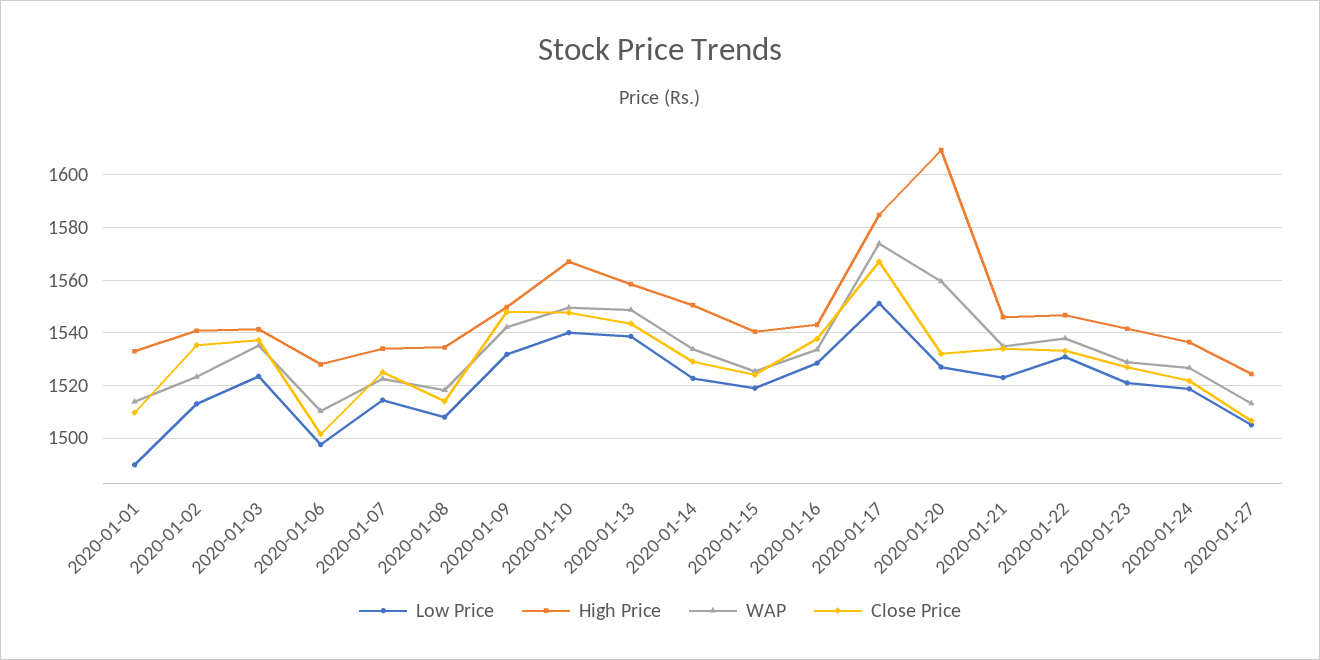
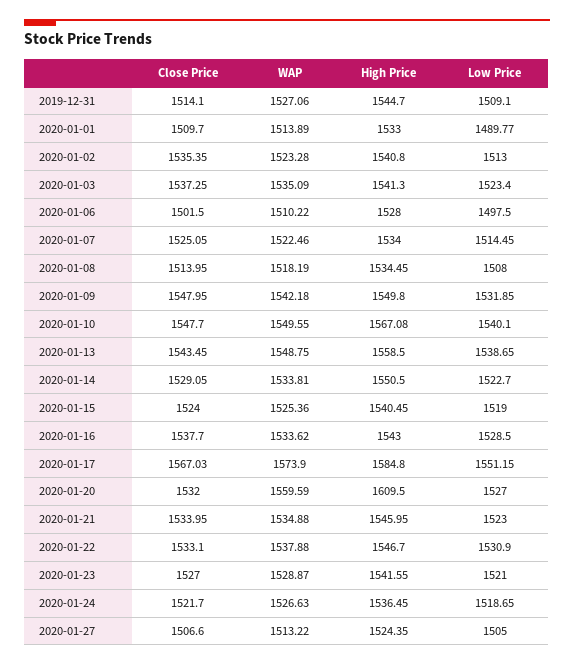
  {
    "Low Price": {
      "2020-01-01": 1489.77,
      "2020-01-02": 1513,
      "2020-01-03": 1523.4,
      "2020-01-06": 1497.5,
      "2020-01-07": 1514.45,
      "2020-01-08": 1508,
      "2020-01-09": 1531.85,
      "2020-01-10": 1540.1,
      "2020-01-13": 1538.65,
      "2020-01-14": 1522.7,
      "2020-01-15": 1519,
      "2020-01-16": 1528.5,
      "2020-01-17": 1551.15,
      "2020-01-20": 1527,
      "2020-01-21": 1523,
      "2020-01-22": 1530.9,
      "2020-01-23": 1521,
      "2020-01-24": 1518.65,
-     "2020-01-27": 1505
+     "2020-01-27": 1505,
+     "2019-12-31": 1509.1
    },
    "High Price": {
      "2020-01-01": 1533,
      "2020-01-02": 1540.8,
      "2020-01-03": 1541.3,
      "2020-01-06": 1528,
      "2020-01-07": 1534,
      "2020-01-08": 1534.45,
      "2020-01-09": 1549.8,
      "2020-01-10": 1567.08,
      "2020-01-13": 1558.5,
      "2020-01-14": 1550.5,
      "2020-01-15": 1540.45,
      "2020-01-16": 1543,
      "2020-01-17": 1584.8,
      "2020-01-20": 1609.5,
      "2020-01-21": 1545.95,
      "2020-01-22": 1546.7,
      "2020-01-23": 1541.55,
      "2020-01-24": 1536.45,
-     "2020-01-27": 1524.35
+     "2020-01-27": 1524.35,
+     "2019-12-31": 1544.7
    },
    "WAP": {
      "2020-01-01": 1513.89,
      "2020-01-02": 1523.28,
      "2020-01-03": 1535.09,
      "2020-01-06": 1510.22,
      "2020-01-07": 1522.46,
      "2020-01-08": 1518.19,
      "2020-01-09": 1542.18,
      "2020-01-10": 1549.55,
      "2020-01-13": 1548.75,
      "2020-01-14": 1533.81,
      "2020-01-15": 1525.36,
      "2020-01-16": 1533.62,
      "2020-01-17": 1573.9,
      "2020-01-20": 1559.59,
      "2020-01-21": 1534.88,
      "2020-01-22": 1537.88,
      "2020-01-23": 1528.87,
      "2020-01-24": 1526.63,
-     "2020-01-27": 1513.22
+     "2020-01-27": 1513.22,
+     "2019-12-31": 1527.06
    },
    "Close Price": {
      "2020-01-01": 1509.7,
      "2020-01-02": 1535.35,
      "2020-01-03": 1537.25,
      "2020-01-06": 1501.5,
      "2020-01-07": 1525.05,
      "2020-01-08": 1513.95,
      "2020-01-09": 1547.95,
      "2020-01-10": 1547.7,
      "2020-01-13": 1543.45,
      "2020-01-14": 1529.05,
      "2020-01-15": 1524,
      "2020-01-16": 1537.7,
      "2020-01-17": 1567.03,
      "2020-01-20": 1532,
      "2020-01-21": 1533.95,
      "2020-01-22": 1533.1,
      "2020-01-23": 1527,
      "2020-01-24": 1521.7,
-     "2020-01-27": 1506.6
+     "2020-01-27": 1506.6,
+     "2019-12-31": 1514.1
    }
  }

